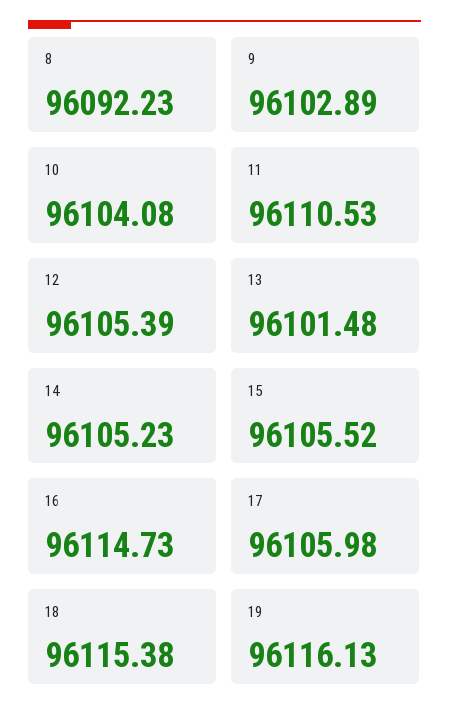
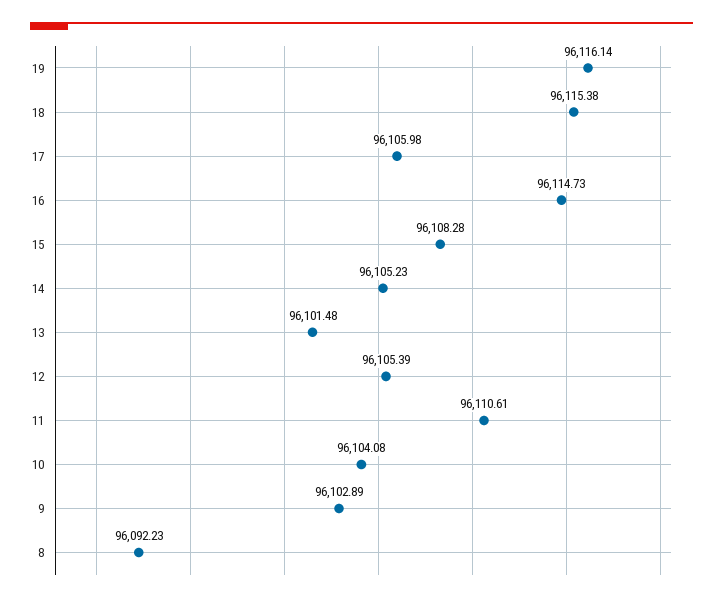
  {
    "8": 96092.23,
    "9": 96102.89,
    "10": 96104.08,
-   "11": 96110.53,
+   "11": 96110.61,
    "12": 96105.39,
    "13": 96101.48,
    "14": 96105.23,
-   "15": 96105.52,
+   "15": 96108.28,
    "16": 96114.73,
    "17": 96105.98,
    "18": 96115.38,
-   "19": 96116.13
+   "19": 96116.14
  }

